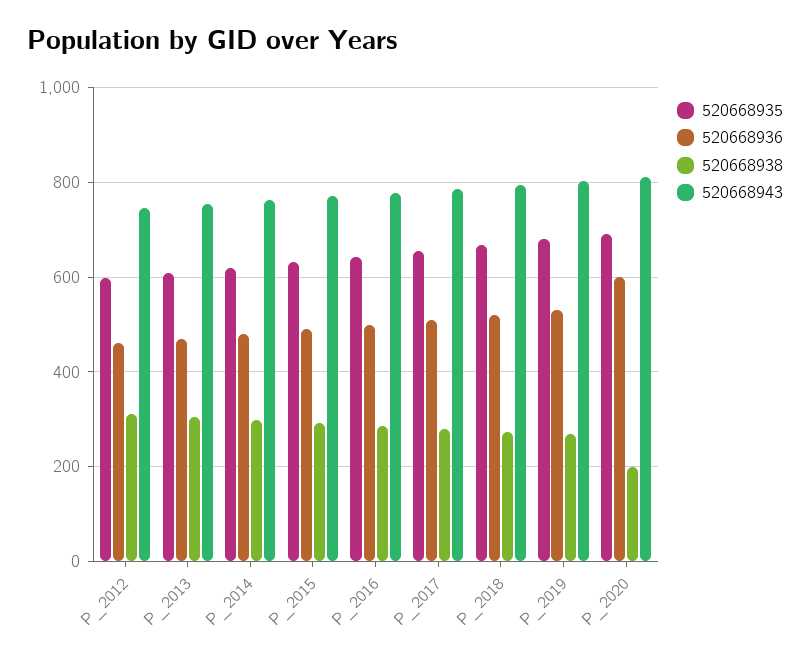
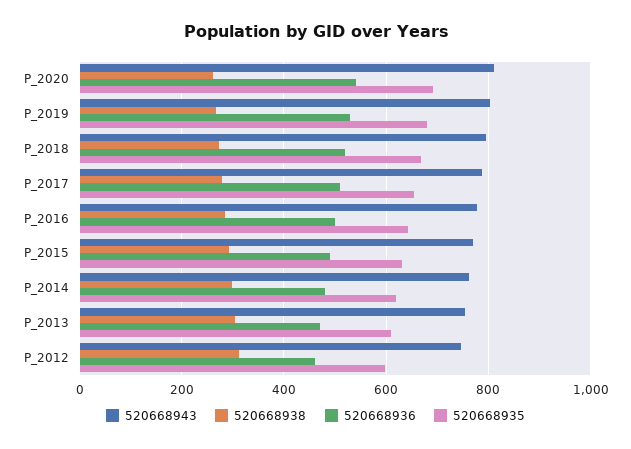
  {
    "520668935": {
      "P_2012": 600,
      "P_2013": 600,
      "P_2014": 620,
      "P_2015": 640,
      "P_2016": 640,
      "P_2017": 660,
      "P_2018": 660,
      "P_2019": 680,
      "P_2020": 700
    },
    "520668936": {
      "P_2012": 460,
      "P_2013": 480,
      "P_2014": 480,
      "P_2015": 480,
      "P_2016": 500,
      "P_2017": 500,
      "P_2018": 520,
      "P_2019": 520,
-     "P_2020": 600
+     "P_2020": 540
    },
    "520668938": {
      "P_2012": 320,
      "P_2013": 300,
      "P_2014": 300,
      "P_2015": 300,
      "P_2016": 280,
      "P_2017": 280,
      "P_2018": 280,
      "P_2019": 260,
-     "P_2020": 200
+     "P_2020": 260
    },
    "520668943": {
      "P_2012": 740,
      "P_2013": 760,
      "P_2014": 760,
      "P_2015": 780,
      "P_2016": 780,
      "P_2017": 780,
      "P_2018": 800,
      "P_2019": 800,
      "P_2020": 820
    }
  }

